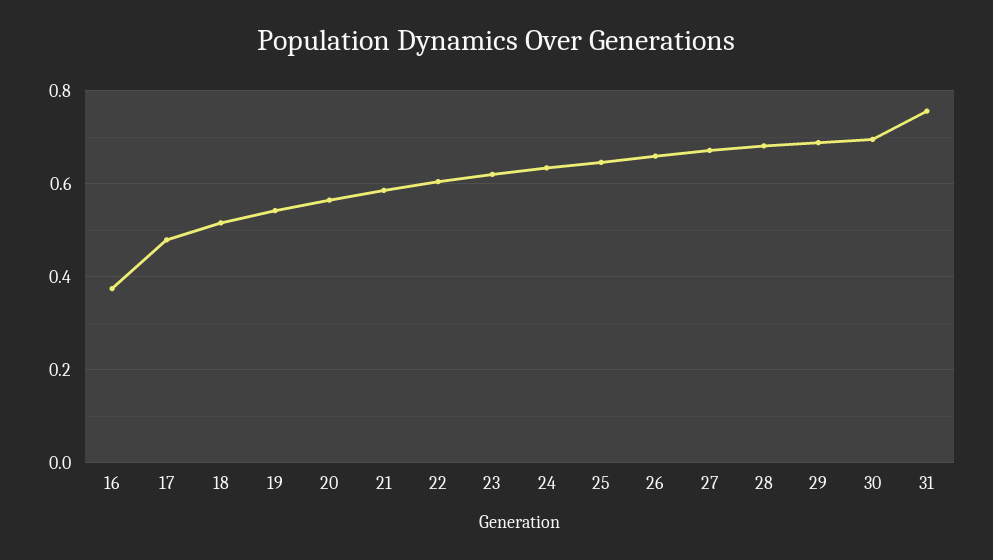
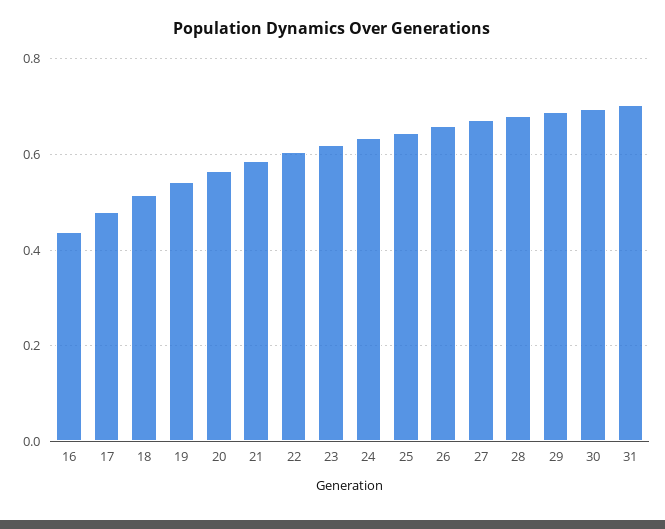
  {
-   "16": 0.38,
+   "16": 0.44,
    "17": 0.48,
    "18": 0.52,
    "19": 0.54,
    "20": 0.56,
    "21": 0.58,
    "22": 0.6,
    "23": 0.62,
    "24": 0.64,
    "25": 0.64,
    "26": 0.66,
    "27": 0.68,
    "28": 0.68,
    "29": 0.68,
    "30": 0.7,
-   "31": 0.76
+   "31": 0.7
  }

